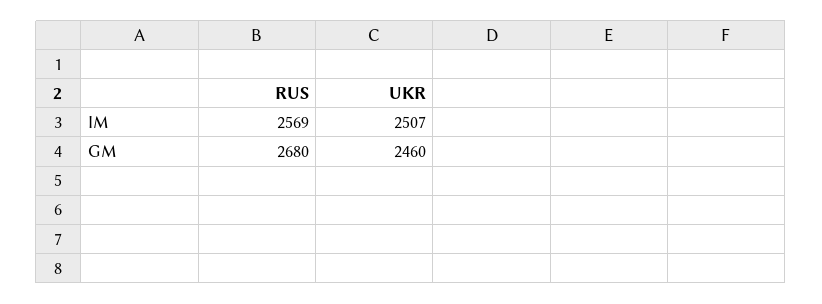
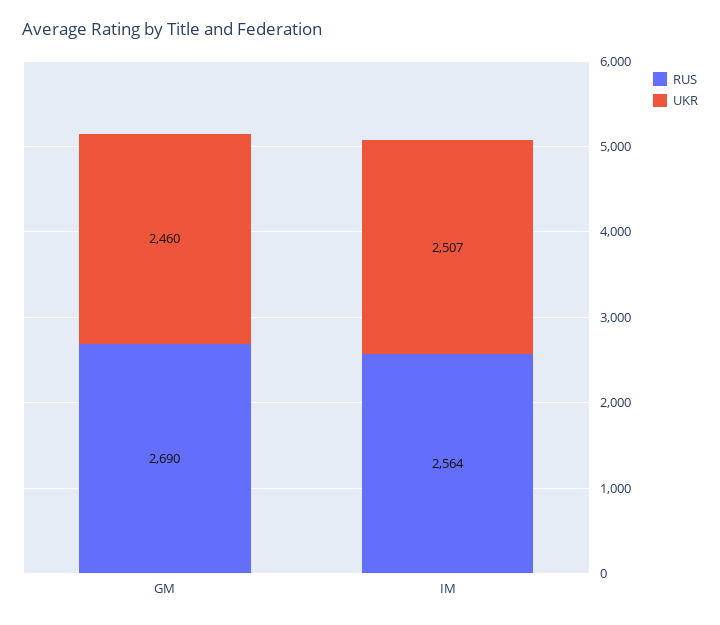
  {
    "RUS": {
-     "IM": 2569,
+     "IM": 2564,
-     "GM": 2680
+     "GM": 2690
    },
    "UKR": {
      "IM": 2507,
      "GM": 2460
    }
  }

